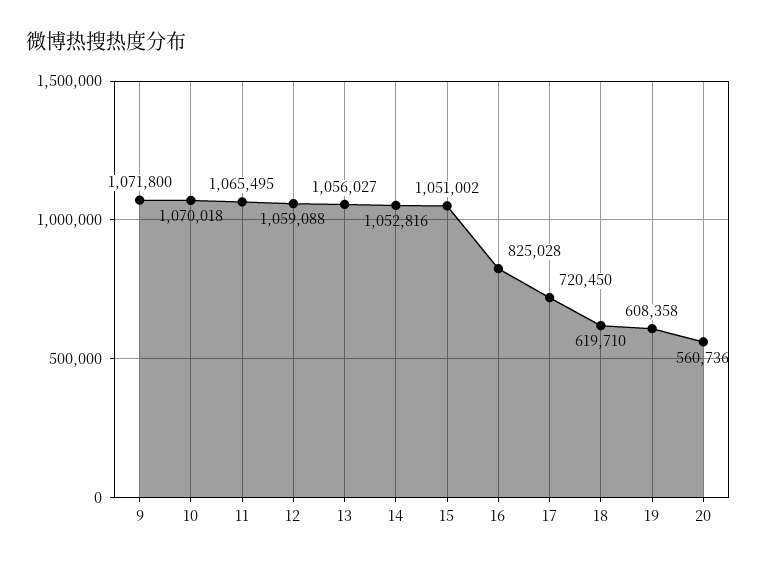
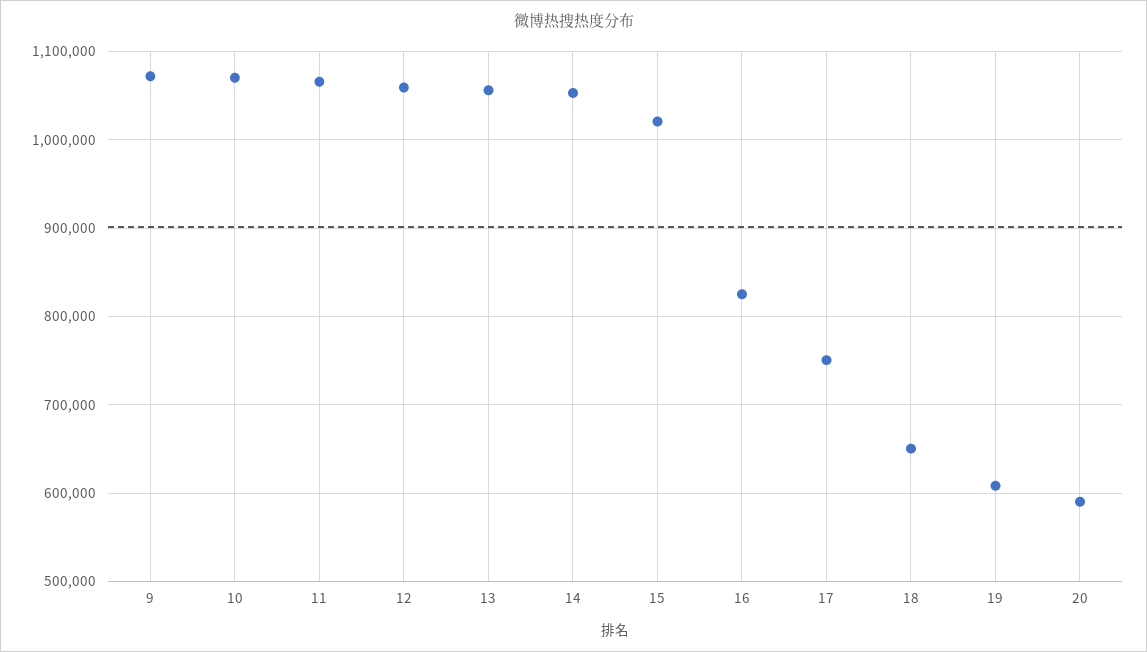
  {
    "9": 1071800,
    "10": 1070018,
    "11": 1065495,
    "12": 1059088,
    "13": 1056027,
    "14": 1052816,
-   "15": 1051002,
+   "15": 1020000,
    "16": 825028,
-   "17": 720450,
+   "17": 750000,
-   "18": 619710,
+   "18": 650000,
    "19": 608358,
-   "20": 560736
+   "20": 590000
  }

